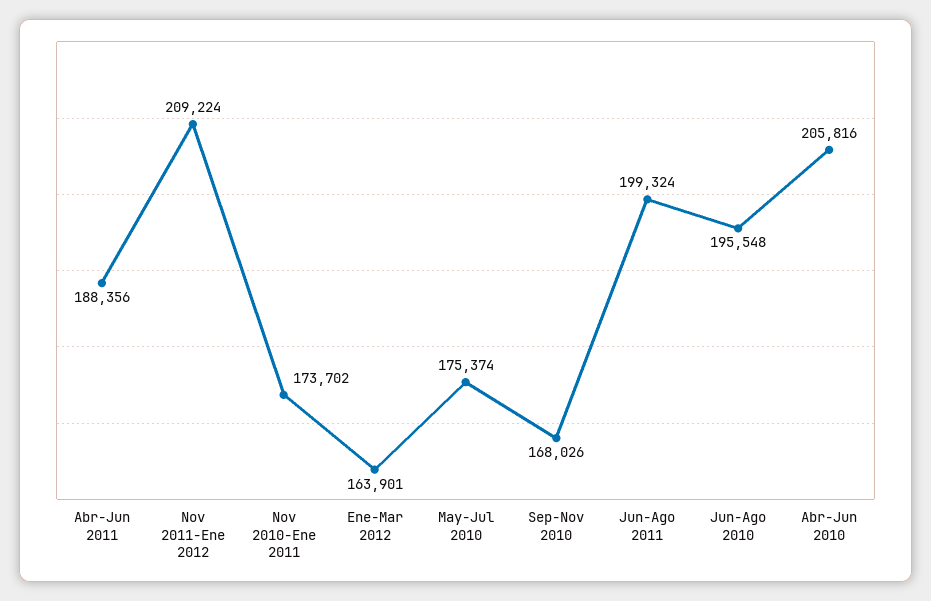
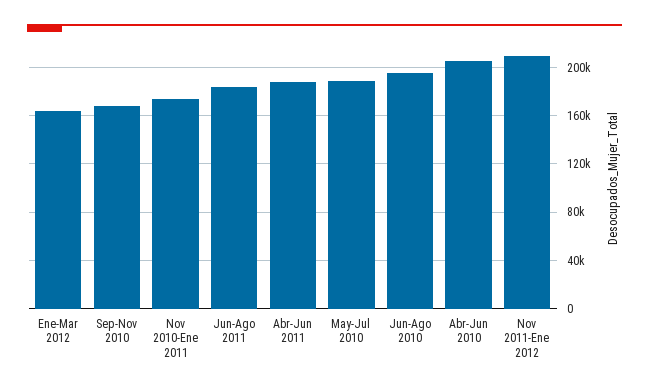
  {
    "Abr-Jun 2011": 188356,
    "Nov 2011-Ene 2012": 209224,
    "Nov 2010-Ene 2011": 173702,
    "Ene-Mar 2012": 163901,
-   "May-Jul 2010": 175374,
+   "May-Jul 2010": 190000,
    "Sep-Nov 2010": 168026,
-   "Jun-Ago 2011": 199324,
+   "Jun-Ago 2011": 185000,
    "Jun-Ago 2010": 195548,
    "Abr-Jun 2010": 205816
  }

